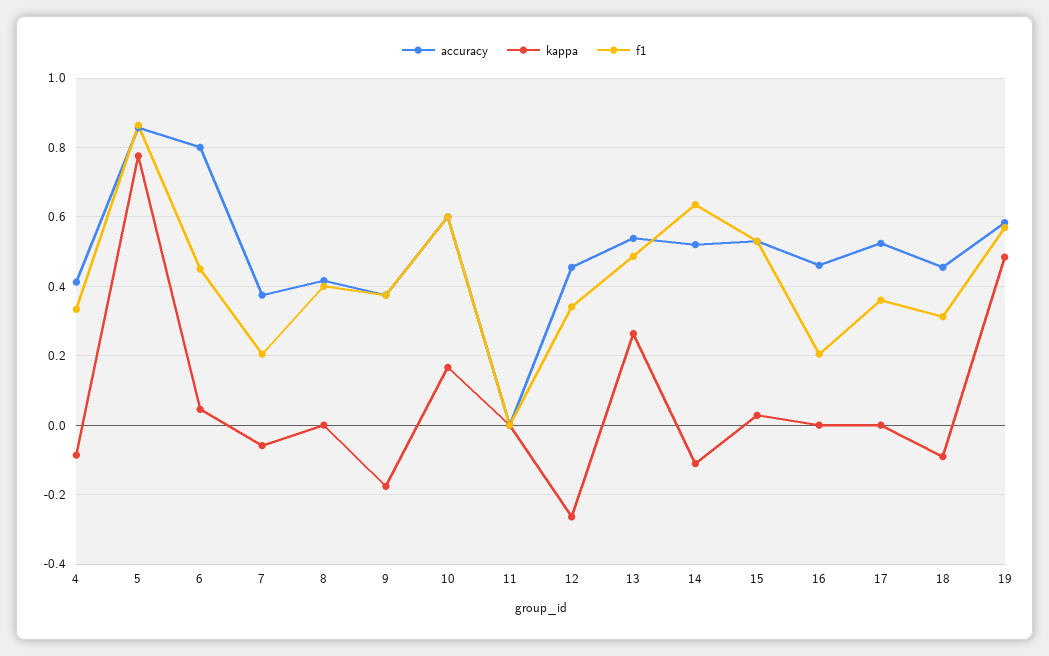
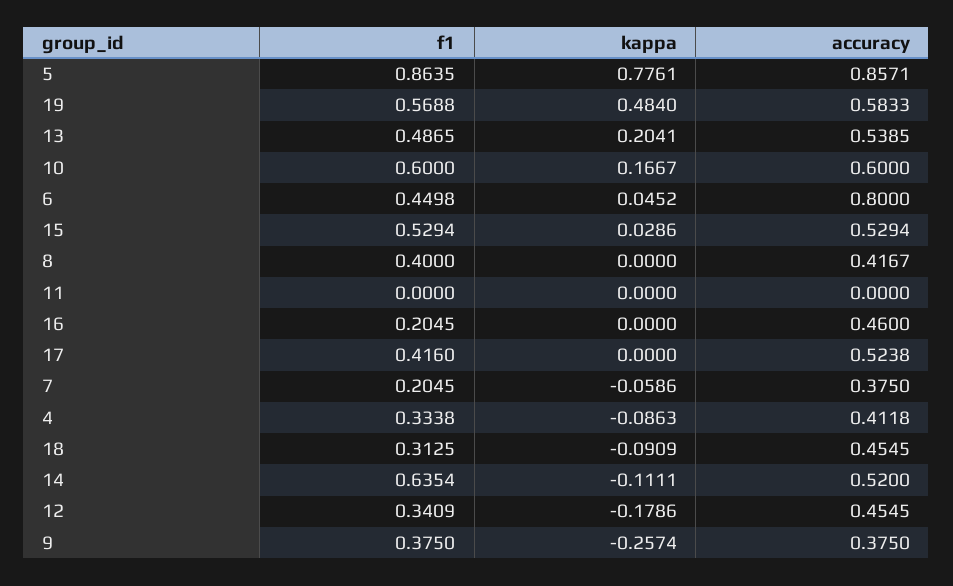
  {
    "accuracy": {
      "4": 0.4118,
      "5": 0.8571,
      "6": 0.8,
      "7": 0.375,
      "8": 0.4167,
      "9": 0.375,
      "10": 0.6,
      "11": 0,
      "12": 0.4545,
      "13": 0.5385,
      "14": 0.52,
      "15": 0.5294,
      "16": 0.46,
      "17": 0.5238,
      "18": 0.4545,
      "19": 0.5833
    },
    "kappa": {
      "4": -0.0863,
      "5": 0.7761,
      "6": 0.0452,
      "7": -0.0586,
      "8": 0,
-     "9": -0.18,
+     "9": -0.2574,
      "10": 0.1667,
      "11": 0,
-     "12": -0.26,
+     "12": -0.1786,
-     "13": 0.26,
+     "13": 0.2041,
      "14": -0.1111,
      "15": 0.0286,
      "16": 0,
      "17": 0,
      "18": -0.0909,
      "19": 0.484
    },
    "f1": {
      "4": 0.3338,
      "5": 0.8635,
      "6": 0.4498,
      "7": 0.2045,
      "8": 0.4,
      "9": 0.375,
      "10": 0.6,
      "11": 0,
      "12": 0.3409,
      "13": 0.4865,
      "14": 0.6354,
      "15": 0.5294,
      "16": 0.2045,
-     "17": 0.36,
+     "17": 0.416,
      "18": 0.3125,
      "19": 0.5688
    }
  }

